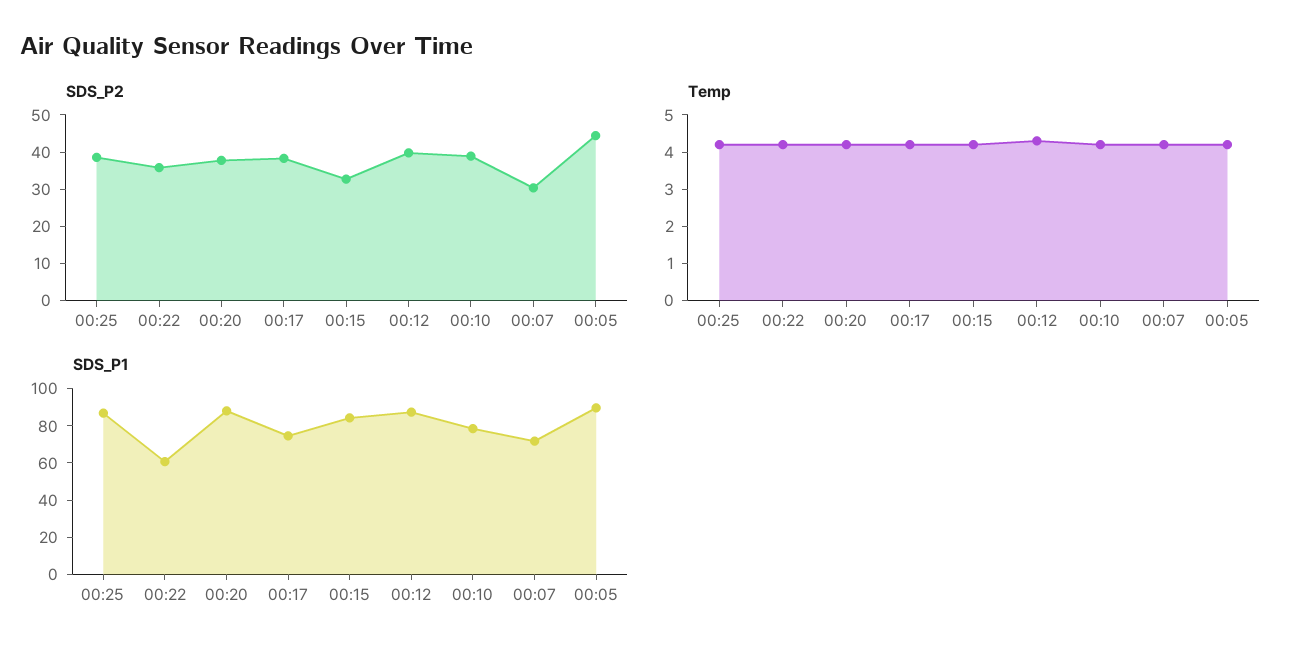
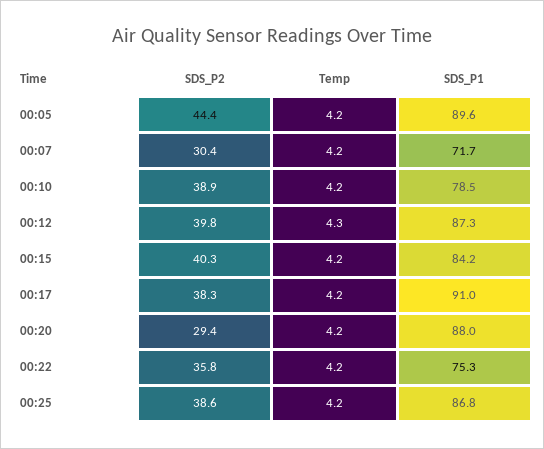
  {
    "SDS_P2": {
      "00:25": 38.6,
      "00:22": 35.8,
-     "00:20": 37.5,
+     "00:20": 29.4,
      "00:17": 38.3,
-     "00:15": 32.5,
+     "00:15": 40.3,
      "00:12": 39.8,
      "00:10": 38.9,
      "00:07": 30.4,
      "00:05": 44.4
    },
    "Temp": {
      "00:25": 4.2,
      "00:22": 4.2,
      "00:20": 4.2,
      "00:17": 4.2,
      "00:15": 4.2,
      "00:12": 4.3,
      "00:10": 4.2,
      "00:07": 4.2,
      "00:05": 4.2
    },
    "SDS_P1": {
      "00:25": 86.8,
-     "00:22": 60,
+     "00:22": 75.3,
      "00:20": 88,
-     "00:17": 75,
+     "00:17": 91,
      "00:15": 84.2,
      "00:12": 87.3,
      "00:10": 78.5,
      "00:07": 71.7,
      "00:05": 89.6
    }
  }

